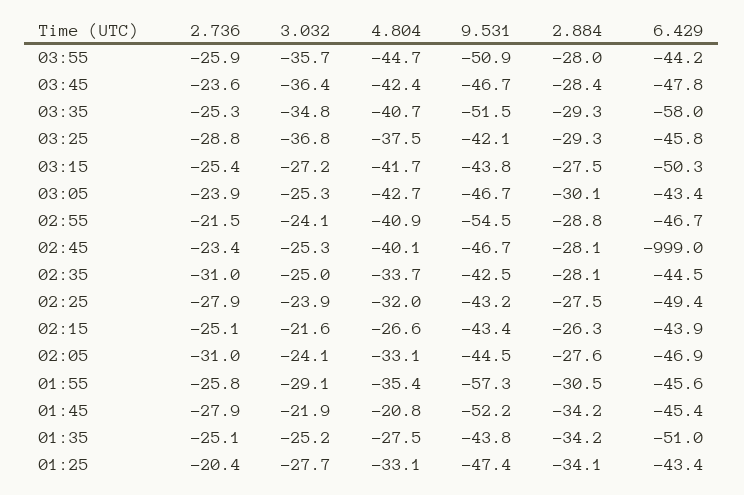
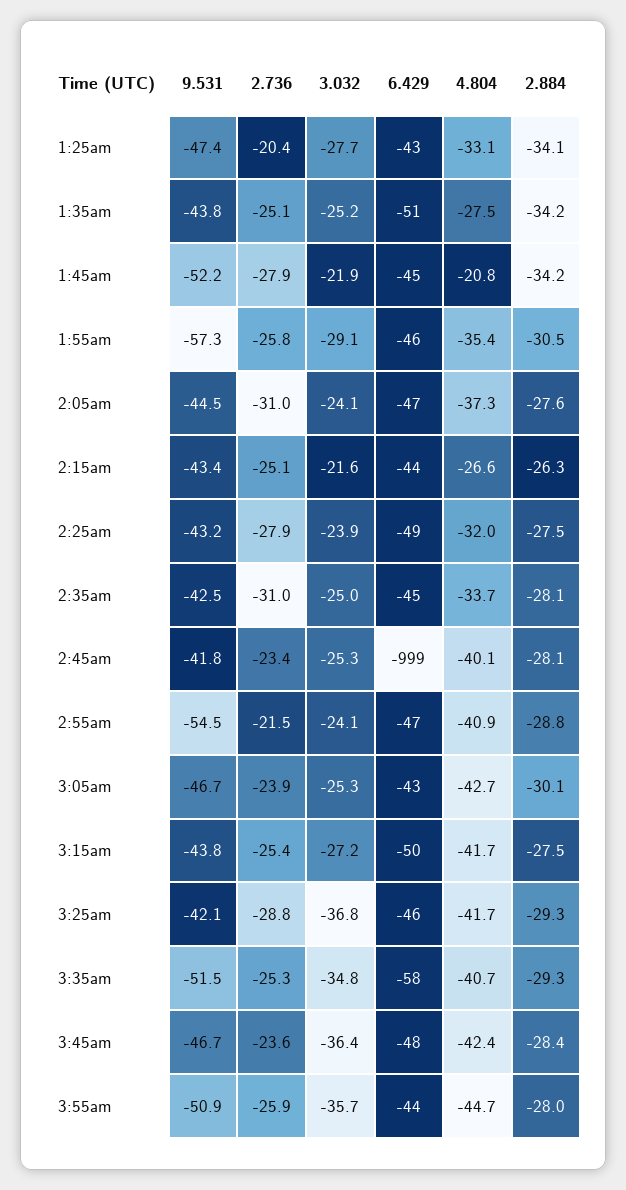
  {
    "2.736": {
      "03:55": -25.9,
      "03:45": -23.6,
      "03:35": -25.3,
      "03:25": -28.8,
      "03:15": -25.4,
      "03:05": -23.9,
      "02:55": -21.5,
      "02:45": -23.4,
      "02:35": -31,
      "02:25": -27.9,
      "02:15": -25.1,
      "02:05": -31,
      "01:55": -25.8,
      "01:45": -27.9,
      "01:35": -25.1,
      "01:25": -20.4
    },
    "3.032": {
      "03:55": -35.7,
      "03:45": -36.4,
      "03:35": -34.8,
      "03:25": -36.8,
      "03:15": -27.2,
      "03:05": -25.3,
      "02:55": -24.1,
      "02:45": -25.3,
      "02:35": -25,
      "02:25": -23.9,
      "02:15": -21.6,
      "02:05": -24.1,
      "01:55": -29.1,
      "01:45": -21.9,
      "01:35": -25.2,
      "01:25": -27.7
    },
    "4.804": {
      "03:55": -44.7,
      "03:45": -42.4,
      "03:35": -40.7,
-     "03:25": -37.5,
+     "03:25": -41.7,
      "03:15": -41.7,
      "03:05": -42.7,
      "02:55": -40.9,
      "02:45": -40.1,
      "02:35": -33.7,
      "02:25": -32,
      "02:15": -26.6,
-     "02:05": -33.1,
+     "02:05": -37.3,
      "01:55": -35.4,
      "01:45": -20.8,
      "01:35": -27.5,
      "01:25": -33.1
    },
    "9.531": {
      "03:55": -50.9,
      "03:45": -46.7,
      "03:35": -51.5,
      "03:25": -42.1,
      "03:15": -43.8,
      "03:05": -46.7,
      "02:55": -54.5,
-     "02:45": -46.7,
+     "02:45": -41.8,
      "02:35": -42.5,
      "02:25": -43.2,
      "02:15": -43.4,
      "02:05": -44.5,
      "01:55": -57.3,
      "01:45": -52.2,
      "01:35": -43.8,
      "01:25": -47.4
    },
    "2.884": {
      "03:55": -28,
      "03:45": -28.4,
      "03:35": -29.3,
      "03:25": -29.3,
      "03:15": -27.5,
      "03:05": -30.1,
      "02:55": -28.8,
      "02:45": -28.1,
      "02:35": -28.1,
      "02:25": -27.5,
      "02:15": -26.3,
      "02:05": -27.6,
      "01:55": -30.5,
      "01:45": -34.2,
      "01:35": -34.2,
      "01:25": -34.1
    },
    "6.429": {
      "03:55": -44.2,
      "03:45": -47.8,
      "03:35": -58,
      "03:25": -45.8,
      "03:15": -50.3,
      "03:05": -43.4,
      "02:55": -46.7,
      "02:45": -999,
      "02:35": -44.5,
      "02:25": -49.4,
      "02:15": -43.9,
      "02:05": -46.9,
      "01:55": -45.6,
      "01:45": -45.4,
      "01:35": -51,
      "01:25": -43.4
    }
  }

